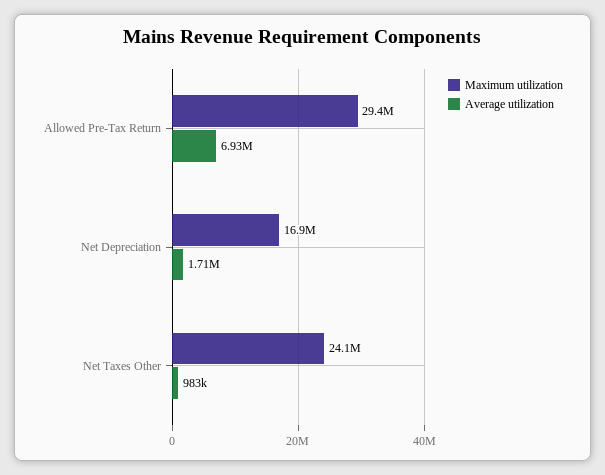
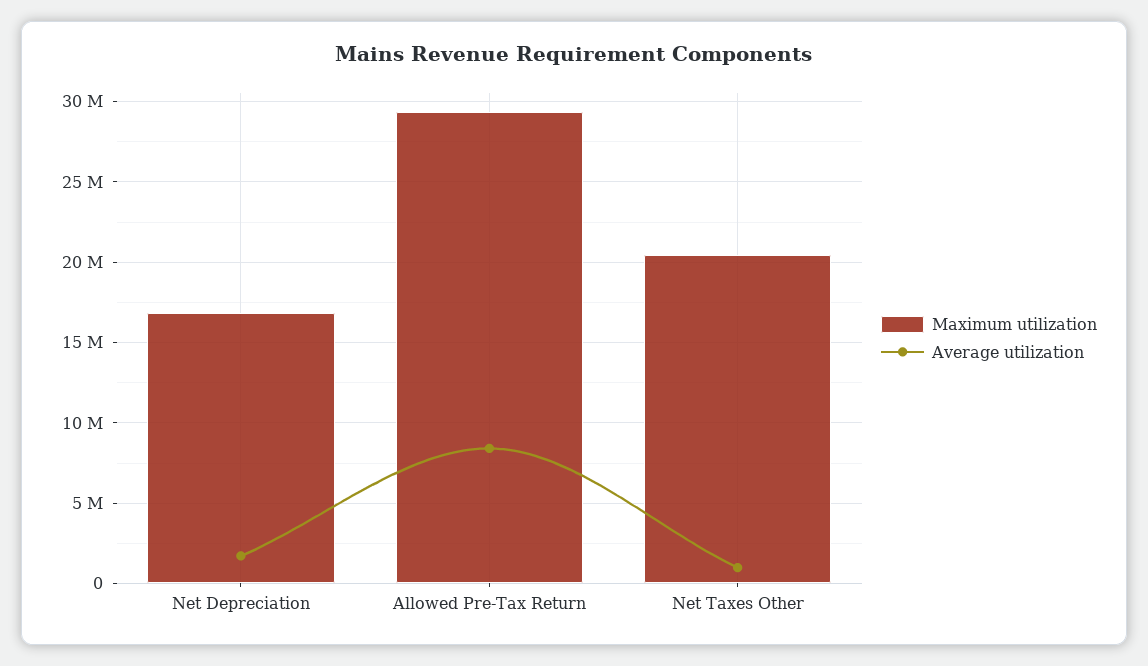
  {
    "Maximum utilization": {
      "Allowed Pre-Tax Return": 29400000,
      "Net Depreciation": 16900000,
-     "Net Taxes Other": 24100000
+     "Net Taxes Other": 20500000
    },
    "Average utilization": {
-     "Allowed Pre-Tax Return": 6930000,
+     "Allowed Pre-Tax Return": 8500000,
      "Net Depreciation": 1710000,
      "Net Taxes Other": 983000
    }
  }

